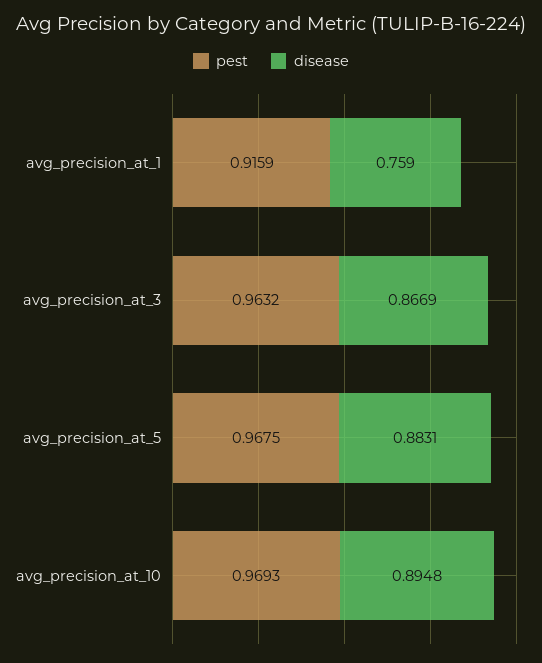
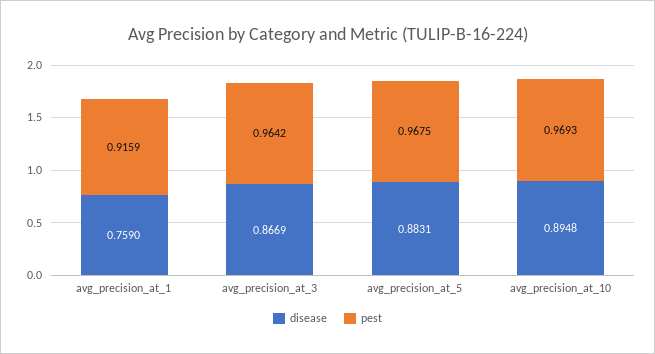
  {
    "pest": {
      "avg_precision_at_1": 0.9159,
-     "avg_precision_at_3": 0.9632,
+     "avg_precision_at_3": 0.9642,
      "avg_precision_at_5": 0.9675,
      "avg_precision_at_10": 0.9693
    },
    "disease": {
      "avg_precision_at_1": 0.759,
      "avg_precision_at_3": 0.8669,
      "avg_precision_at_5": 0.8831,
      "avg_precision_at_10": 0.8948
    }
  }

